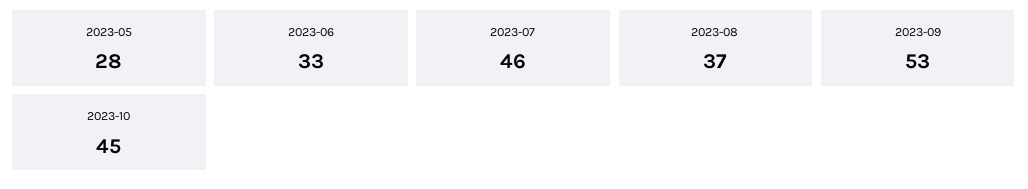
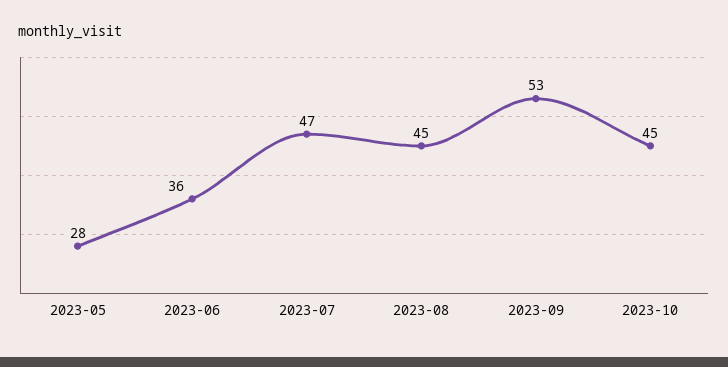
  {
    "2023-05": 28,
-   "2023-06": 33,
+   "2023-06": 36,
-   "2023-07": 46,
+   "2023-07": 47,
-   "2023-08": 37,
+   "2023-08": 45,
    "2023-09": 53,
    "2023-10": 45
  }

